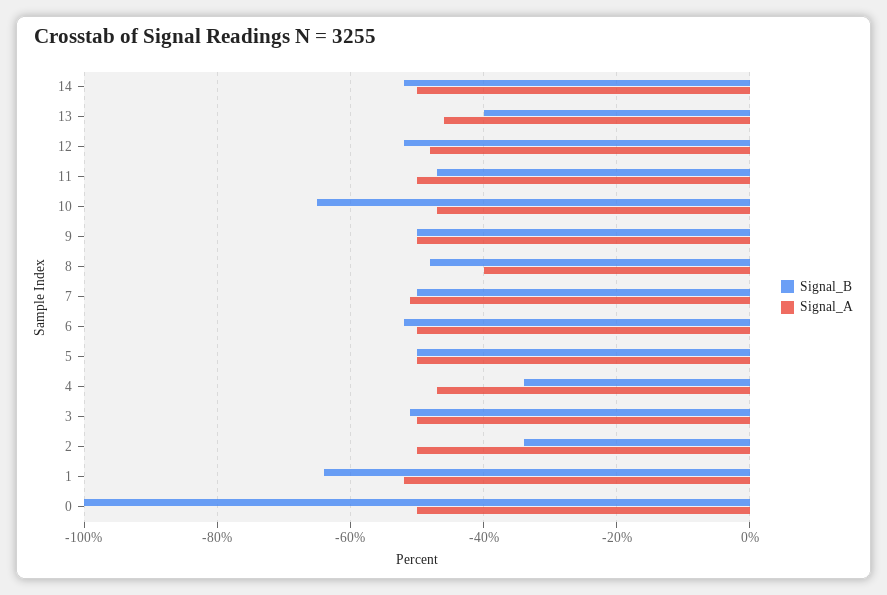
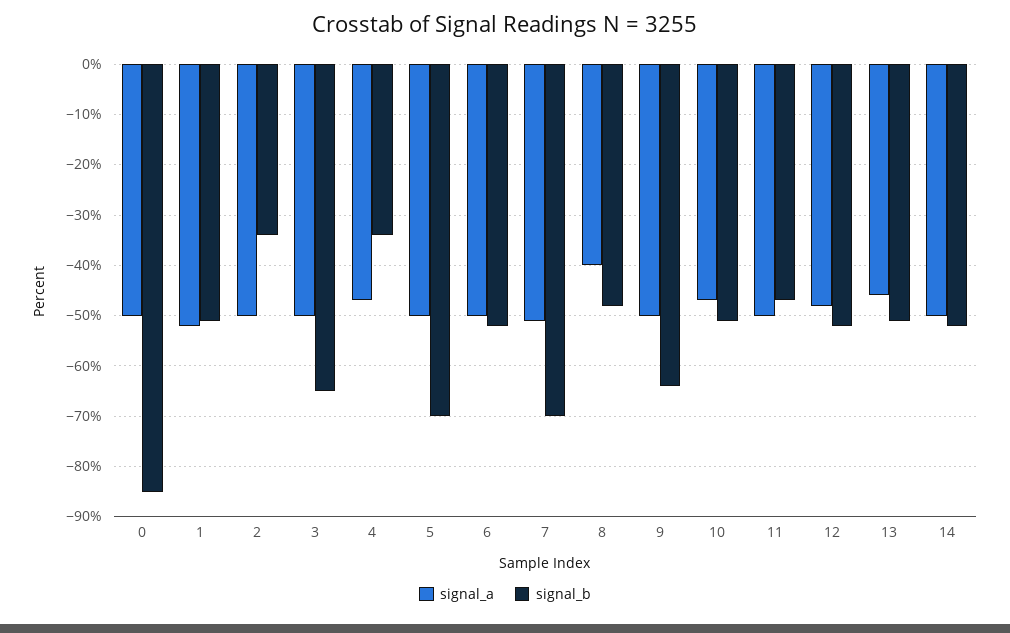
  {
    "Signal_B": {
      "14": -50,
-     "13": -40,
+     "13": -50,
      "12": -50,
      "11": -45,
-     "10": -65,
+     "10": -50,
-     "9": -50,
+     "9": -65,
      "8": -50,
-     "7": -50,
+     "7": -70,
      "6": -50,
-     "5": -50,
+     "5": -70,
      "4": -35,
-     "3": -50,
+     "3": -65,
      "2": -35,
-     "1": -65,
+     "1": -50,
-     "0": -100
+     "0": -85
    },
    "Signal_A": {
      "14": -50,
      "13": -45,
      "12": -50,
      "11": -50,
      "10": -45,
      "9": -50,
      "8": -40,
      "7": -50,
      "6": -50,
      "5": -50,
      "4": -45,
      "3": -50,
      "2": -50,
      "1": -50,
      "0": -50
    }
  }

